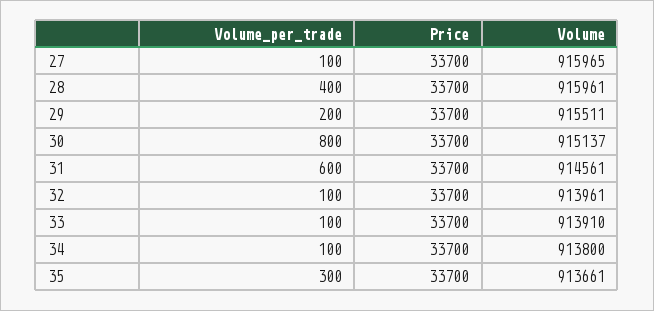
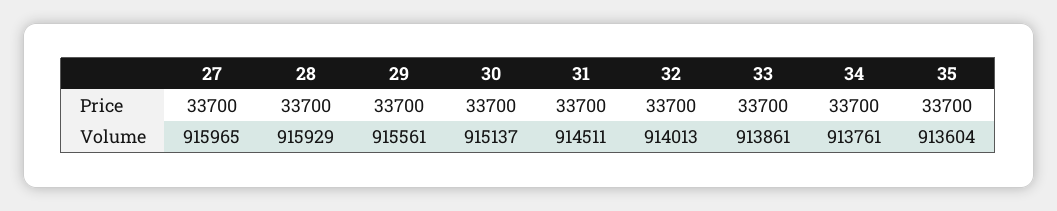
  {
-   "Volume_per_trade": {
-     "27": 100,
-     "28": 400,
-     "29": 200,
-     "30": 800,
-     "31": 600,
-     "32": 100,
-     "33": 100,
-     "34": 100,
-     "35": 300
-   },
    "Price": {
      "27": 33700,
      "28": 33700,
      "29": 33700,
      "30": 33700,
      "31": 33700,
      "32": 33700,
      "33": 33700,
      "34": 33700,
      "35": 33700
    },
    "Volume": {
      "27": 915965,
-     "28": 915961,
+     "28": 915929,
-     "29": 915511,
+     "29": 915561,
      "30": 915137,
-     "31": 914561,
+     "31": 914511,
-     "32": 913961,
+     "32": 914013,
-     "33": 913910,
+     "33": 913861,
-     "34": 913800,
+     "34": 913761,
-     "35": 913661
+     "35": 913604
    }
  }

